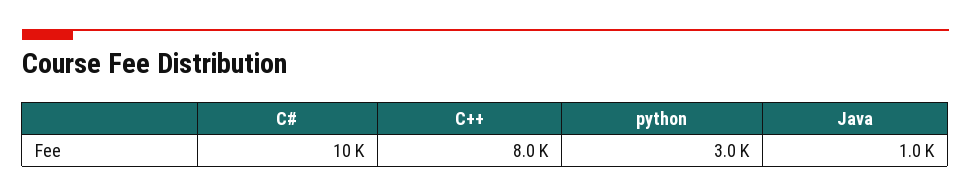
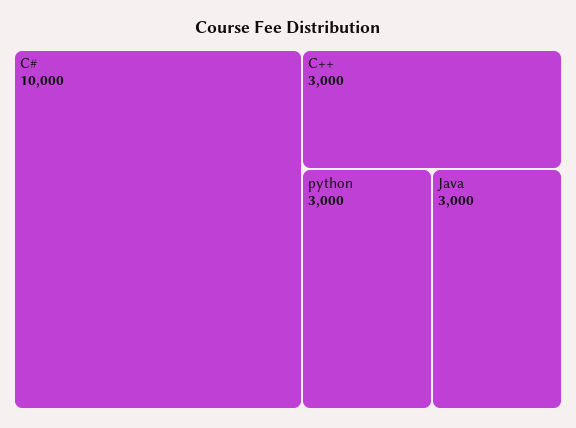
  {
    "C#": 10000,
-   "C++": 8000,
+   "C++": 3000,
    "python": 3000,
-   "Java": 1000
+   "Java": 3000
  }

